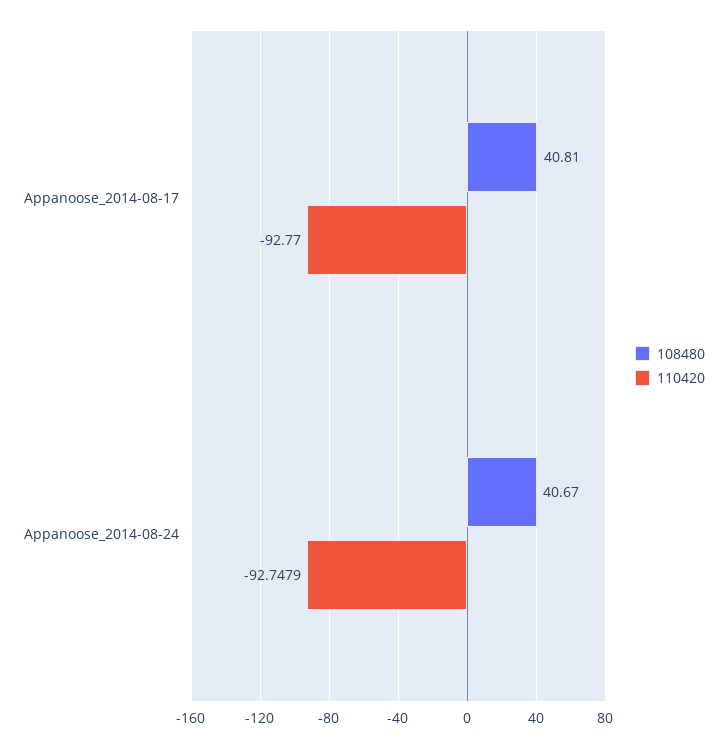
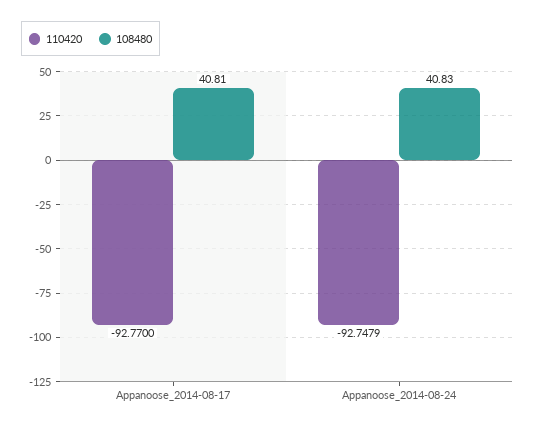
  {
    "108480": {
      "Appanoose_2014-08-17": 40.81,
-     "Appanoose_2014-08-24": 40.67
+     "Appanoose_2014-08-24": 40.83
    },
    "110420": {
      "Appanoose_2014-08-17": -92.77,
      "Appanoose_2014-08-24": -92.7479
    }
  }

